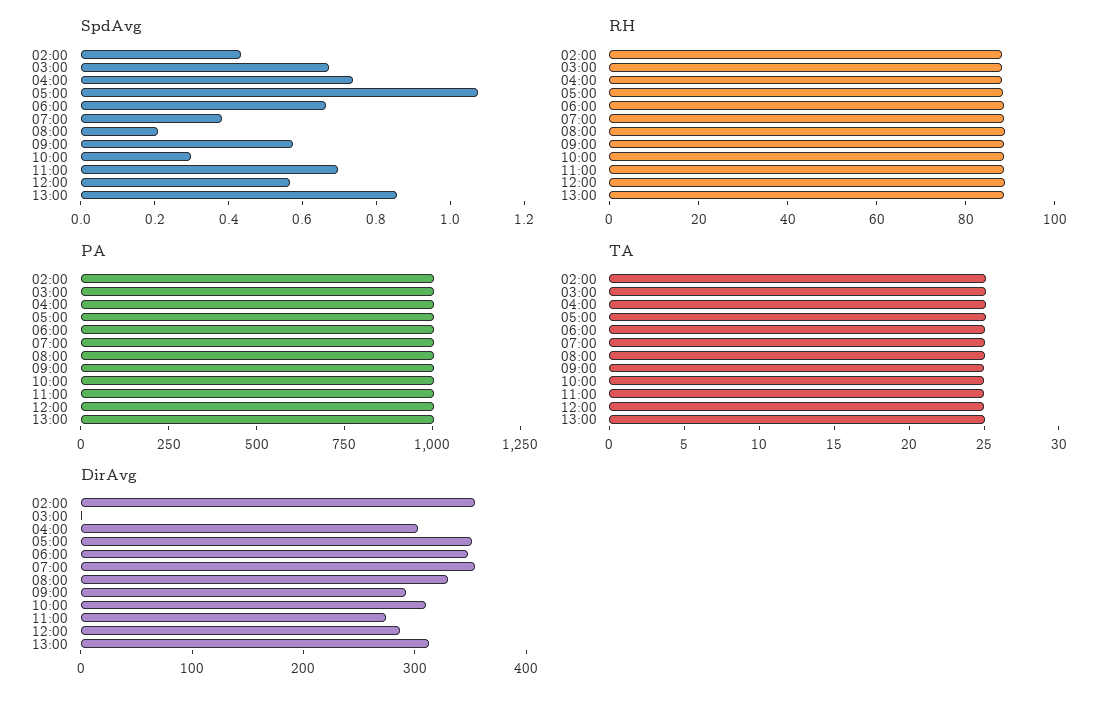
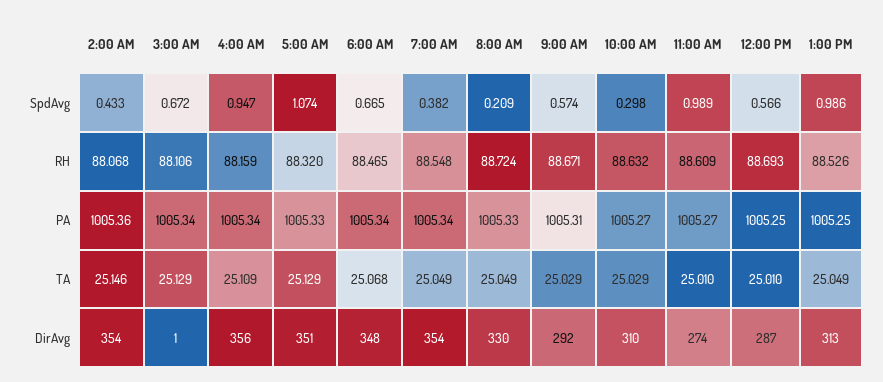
  {
    "SpdAvg": {
      "02:00": 0.433,
      "03:00": 0.672,
-     "04:00": 0.75,
+     "04:00": 0.947,
      "05:00": 1.074,
      "06:00": 0.665,
      "07:00": 0.382,
      "08:00": 0.209,
      "09:00": 0.574,
      "10:00": 0.298,
-     "11:00": 0.7,
+     "11:00": 0.989,
      "12:00": 0.566,
-     "13:00": 0.85
+     "13:00": 0.986
    },
    "RH": {
      "02:00": 88.068,
      "03:00": 88.106,
      "04:00": 88.159,
      "05:00": 88.32,
      "06:00": 88.465,
      "07:00": 88.548,
      "08:00": 88.724,
      "09:00": 88.671,
      "10:00": 88.632,
      "11:00": 88.609,
      "12:00": 88.693,
      "13:00": 88.526
    },
    "PA": {
      "02:00": 1005.36,
      "03:00": 1005.34,
      "04:00": 1005.34,
      "05:00": 1005.33,
      "06:00": 1005.34,
      "07:00": 1005.34,
      "08:00": 1005.33,
      "09:00": 1005.31,
      "10:00": 1005.27,
      "11:00": 1005.27,
      "12:00": 1005.25,
      "13:00": 1005.25
    },
    "TA": {
      "02:00": 25.146,
      "03:00": 25.129,
      "04:00": 25.109,
      "05:00": 25.129,
      "06:00": 25.068,
      "07:00": 25.049,
      "08:00": 25.049,
      "09:00": 25.029,
      "10:00": 25.029,
      "11:00": 25.01,
      "12:00": 25.01,
      "13:00": 25.049
    },
    "DirAvg": {
      "02:00": 354,
      "03:00": 1,
-     "04:00": 300,
+     "04:00": 356,
      "05:00": 351,
      "06:00": 348,
      "07:00": 354,
      "08:00": 330,
      "09:00": 292,
      "10:00": 310,
      "11:00": 274,
      "12:00": 287,
      "13:00": 313
    }
  }

